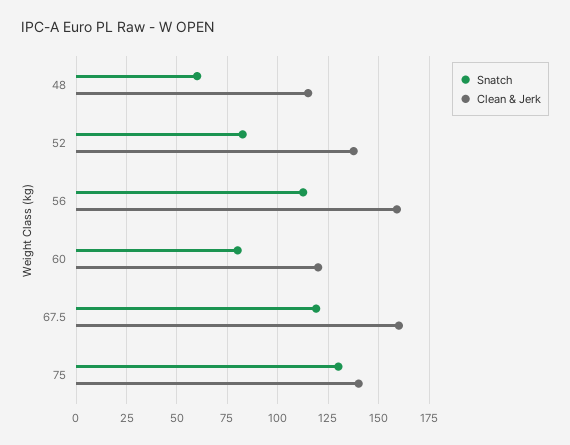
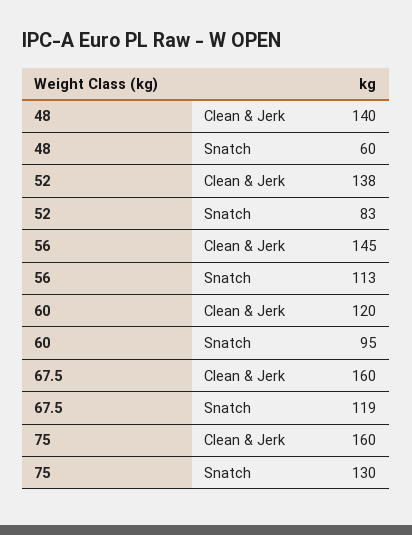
  {
    "Snatch": {
      "48": 60,
      "52": 83,
      "56": 113,
-     "60": 80,
+     "60": 95,
      "67.5": 119,
      "75": 130
    },
    "Clean & Jerk": {
-     "48": 115,
+     "48": 140,
      "52": 138,
-     "56": 160,
+     "56": 145,
      "60": 120,
      "67.5": 160,
-     "75": 140
+     "75": 160
    }
  }

